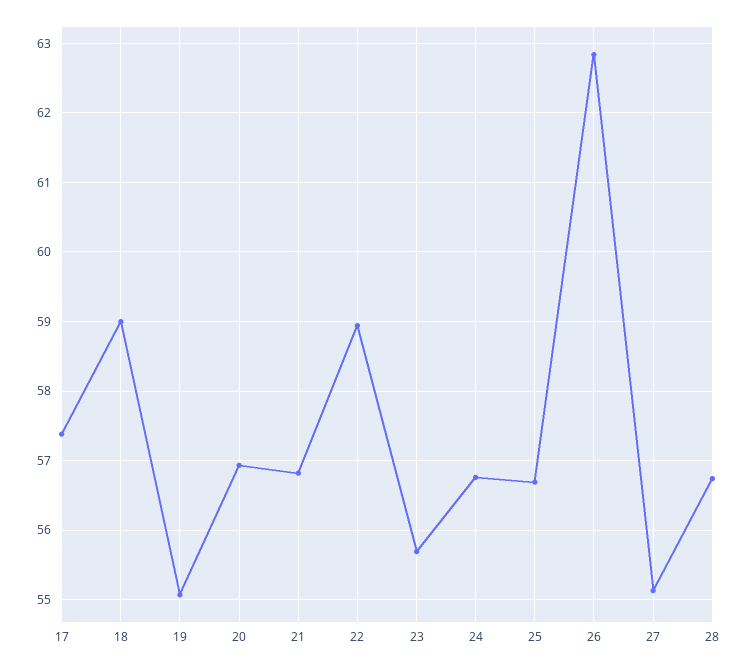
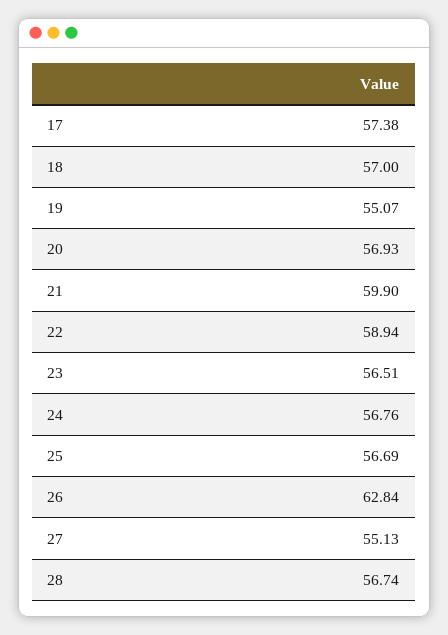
  {
    "17": 57.38,
-   "18": 59,
+   "18": 57,
    "19": 55.07,
    "20": 56.93,
-   "21": 56.8,
+   "21": 59.9,
    "22": 58.94,
-   "23": 55.7,
+   "23": 56.51,
    "24": 56.76,
    "25": 56.69,
    "26": 62.84,
    "27": 55.13,
    "28": 56.74
  }

